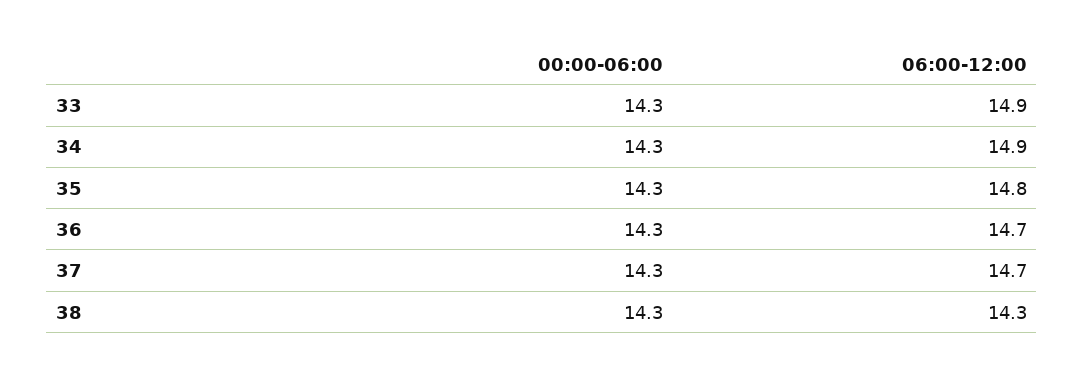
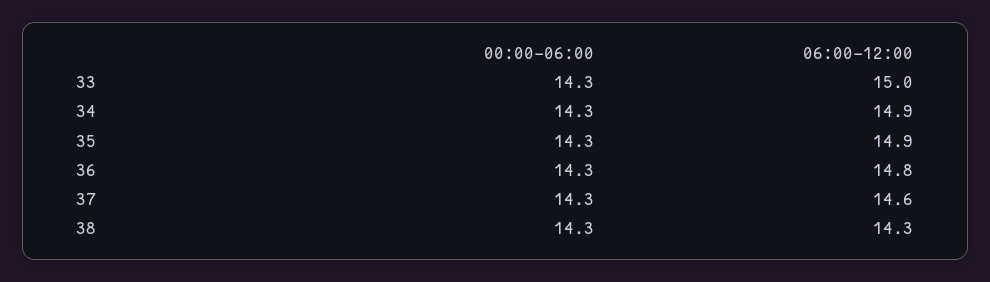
  {
    "00:00-06:00": {
      "33": 14.3,
      "34": 14.3,
      "35": 14.3,
      "36": 14.3,
      "37": 14.3,
      "38": 14.3
    },
    "06:00-12:00": {
-     "33": 14.9,
+     "33": 15,
      "34": 14.9,
-     "35": 14.8,
+     "35": 14.9,
-     "36": 14.7,
+     "36": 14.8,
-     "37": 14.7,
+     "37": 14.6,
      "38": 14.3
    }
  }

